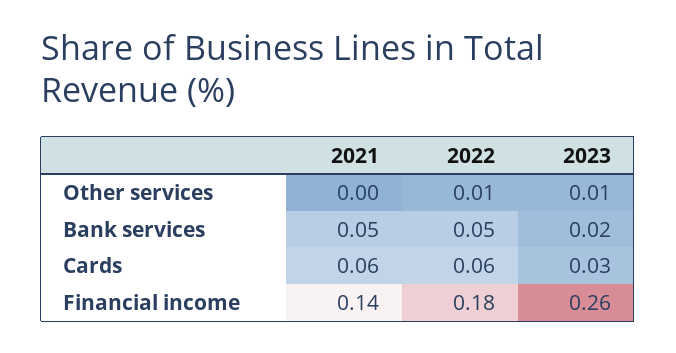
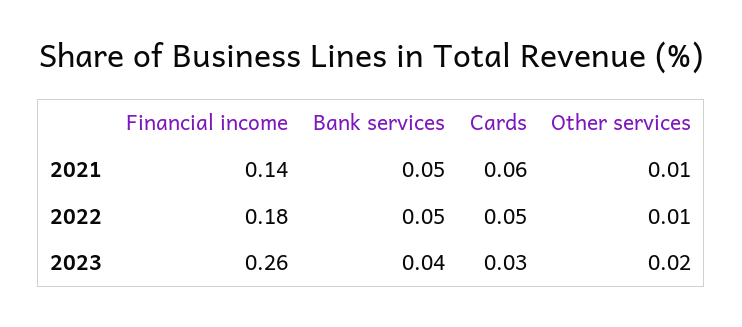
  {
    "2021": {
-     "Other services": 0,
+     "Other services": 0.01,
      "Bank services": 0.05,
      "Cards": 0.06,
      "Financial income": 0.14
    },
    "2022": {
      "Other services": 0.01,
      "Bank services": 0.05,
-     "Cards": 0.06,
+     "Cards": 0.05,
      "Financial income": 0.18
    },
    "2023": {
-     "Other services": 0.01,
+     "Other services": 0.02,
-     "Bank services": 0.02,
+     "Bank services": 0.04,
      "Cards": 0.03,
      "Financial income": 0.26
    }
  }

